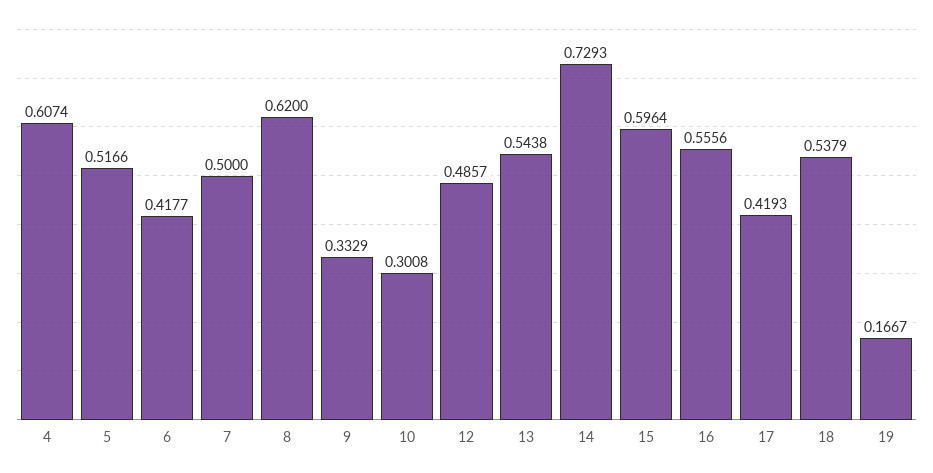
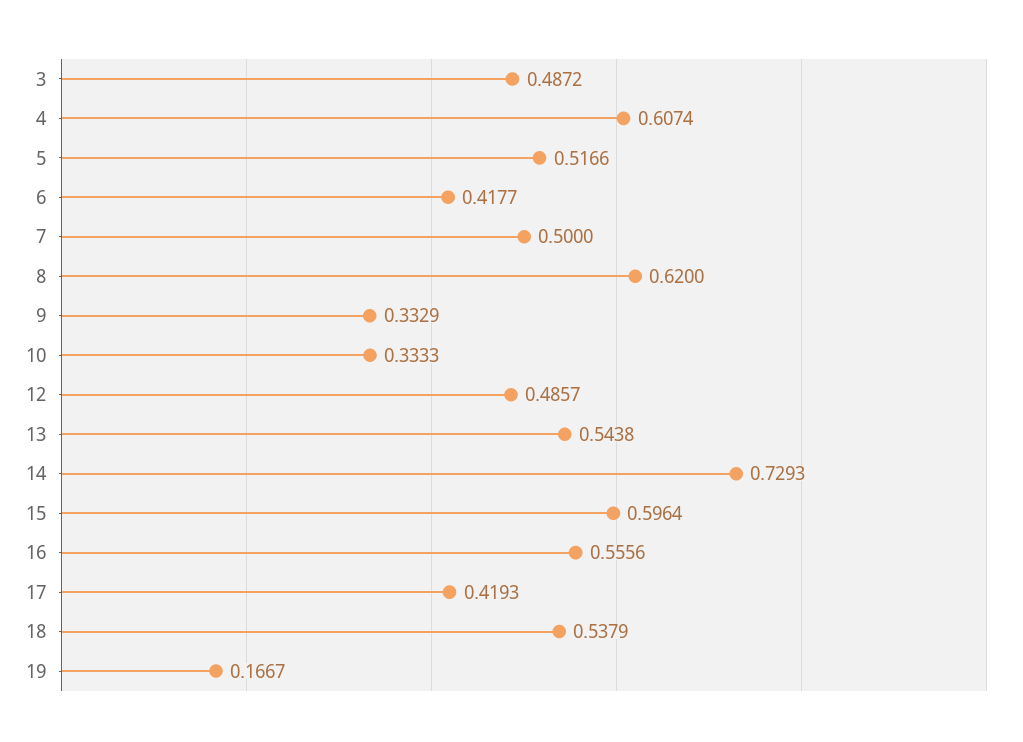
  {
    "4": 0.6074,
    "5": 0.5166,
    "6": 0.4177,
    "7": 0.5,
    "8": 0.62,
    "9": 0.3329,
-   "10": 0.3008,
+   "10": 0.3333,
    "12": 0.4857,
    "13": 0.5438,
    "14": 0.7293,
    "15": 0.5964,
    "16": 0.5556,
    "17": 0.4193,
    "18": 0.5379,
-   "19": 0.1667
+   "19": 0.1667,
+   "3": 0.4872
  }

